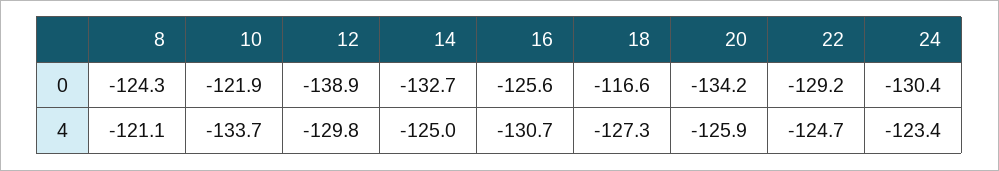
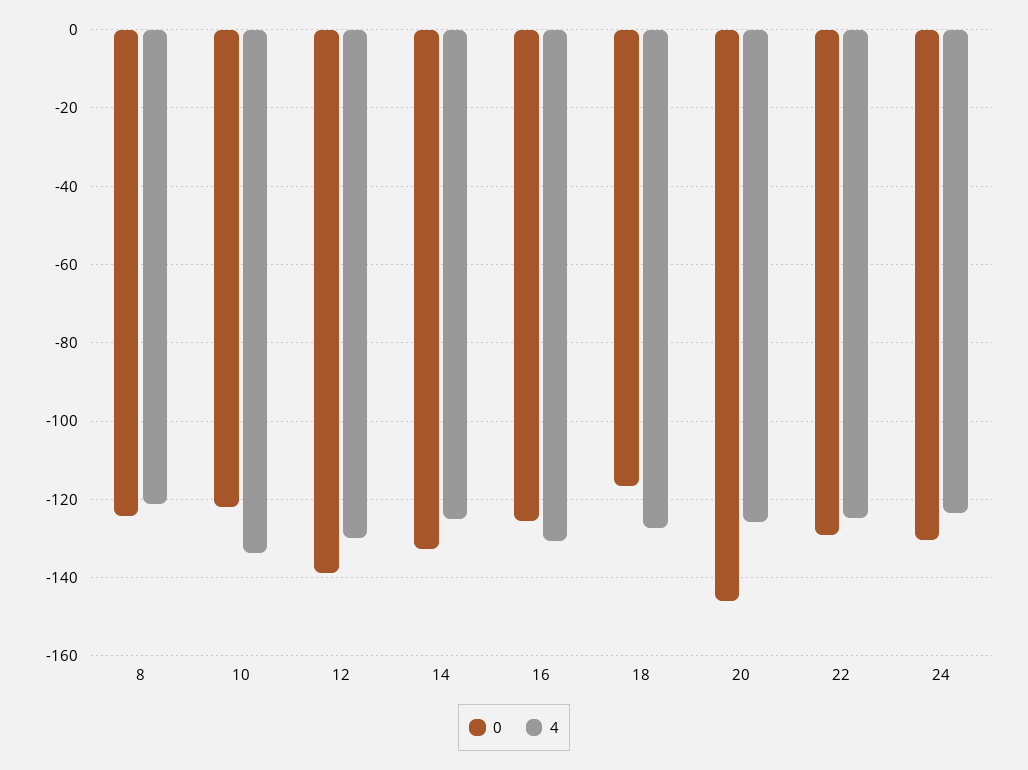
  {
    "0": {
      "8": -124.3,
      "10": -121.9,
      "12": -138.9,
      "14": -132.7,
      "16": -125.6,
      "18": -116.6,
-     "20": -134.2,
+     "20": -146,
      "22": -129.2,
      "24": -130.4
    },
    "4": {
      "8": -121.1,
      "10": -133.7,
      "12": -129.8,
      "14": -125,
      "16": -130.7,
      "18": -127.3,
      "20": -125.9,
      "22": -124.7,
      "24": -123.4
    }
  }

